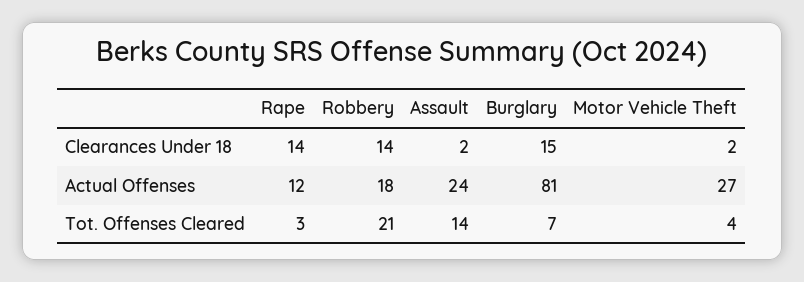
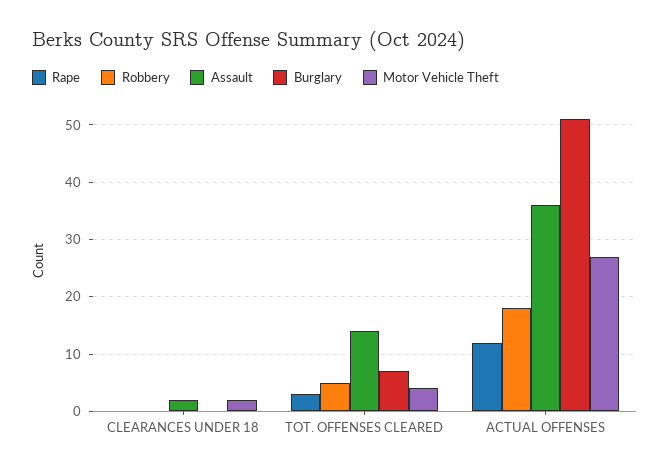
  {
    "Rape": {
-     "Clearances Under 18": 14,
+     "Clearances Under 18": 0,
      "Actual Offenses": 12,
      "Tot. Offenses Cleared": 3
    },
    "Robbery": {
-     "Clearances Under 18": 14,
+     "Clearances Under 18": 0,
      "Actual Offenses": 18,
-     "Tot. Offenses Cleared": 21
+     "Tot. Offenses Cleared": 5
    },
    "Assault": {
      "Clearances Under 18": 2,
-     "Actual Offenses": 24,
+     "Actual Offenses": 35,
      "Tot. Offenses Cleared": 14
    },
    "Burglary": {
-     "Clearances Under 18": 15,
+     "Clearances Under 18": 0,
-     "Actual Offenses": 81,
+     "Actual Offenses": 50,
      "Tot. Offenses Cleared": 7
    },
    "Motor Vehicle Theft": {
      "Clearances Under 18": 2,
      "Actual Offenses": 27,
      "Tot. Offenses Cleared": 4
    }
  }

